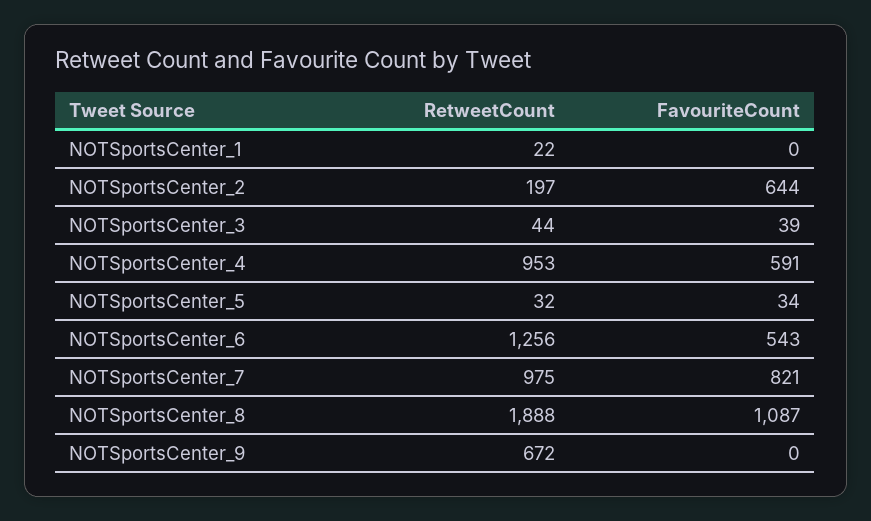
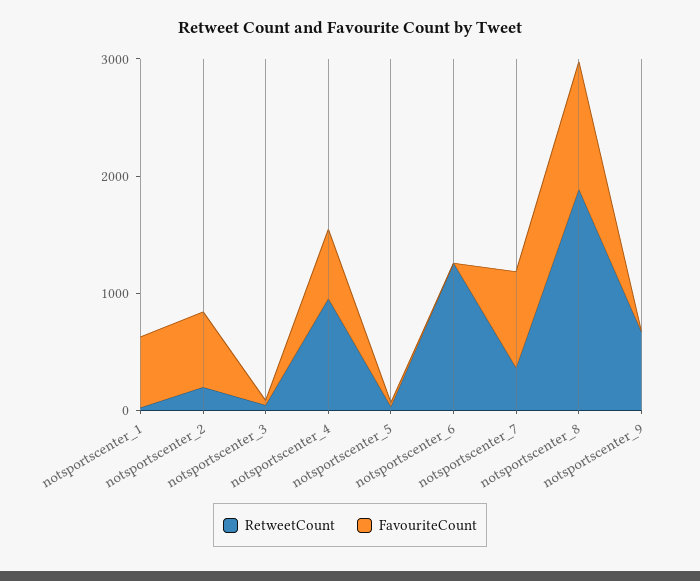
  {
    "RetweetCount": {
      "NOTSportsCenter_1": 22,
      "NOTSportsCenter_2": 197,
      "NOTSportsCenter_3": 44,
      "NOTSportsCenter_4": 953,
      "NOTSportsCenter_5": 32,
      "NOTSportsCenter_6": 1256,
-     "NOTSportsCenter_7": 975,
+     "NOTSportsCenter_7": 400,
      "NOTSportsCenter_8": 1888,
      "NOTSportsCenter_9": 672
    },
    "FavouriteCount": {
-     "NOTSportsCenter_1": 0,
+     "NOTSportsCenter_1": 600,
      "NOTSportsCenter_2": 644,
      "NOTSportsCenter_3": 39,
      "NOTSportsCenter_4": 591,
      "NOTSportsCenter_5": 34,
-     "NOTSportsCenter_6": 543,
+     "NOTSportsCenter_6": 0,
      "NOTSportsCenter_7": 821,
      "NOTSportsCenter_8": 1087,
      "NOTSportsCenter_9": 0
    }
  }

